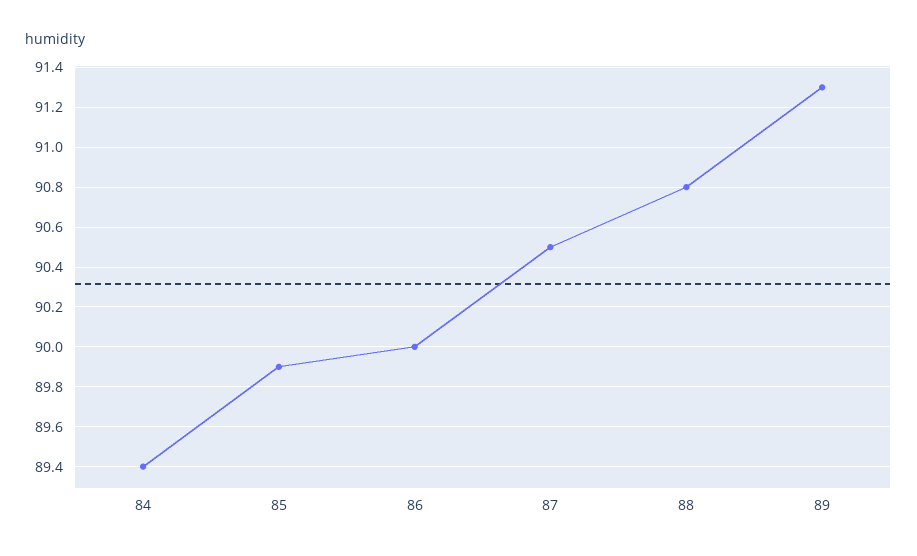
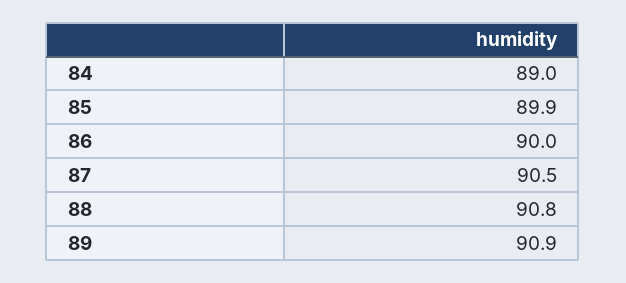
  {
-   "84": 89.4,
+   "84": 89,
    "85": 89.9,
    "86": 90,
    "87": 90.5,
    "88": 90.8,
-   "89": 91.3
+   "89": 90.9
  }

